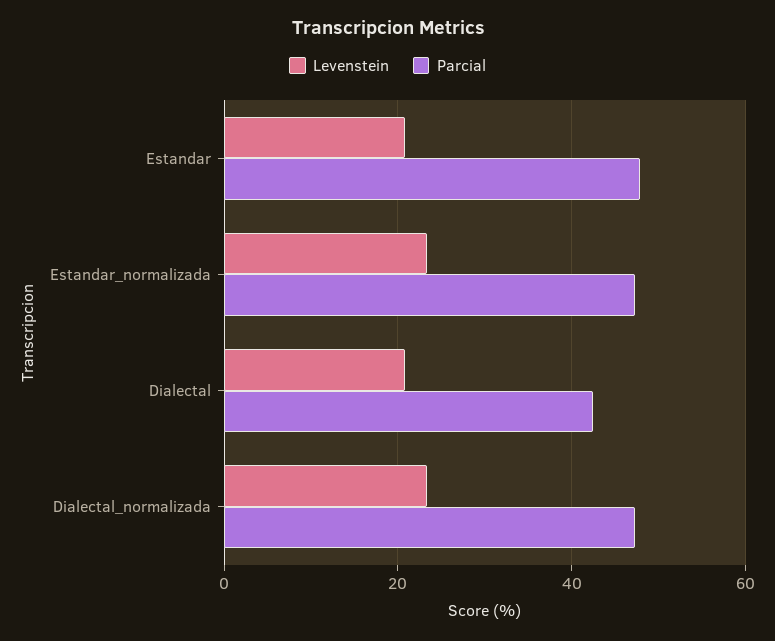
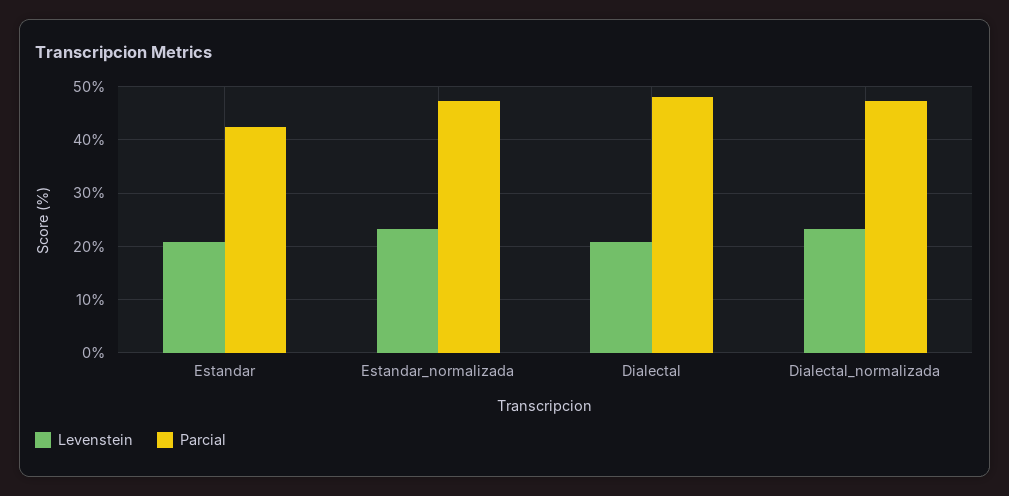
  {
    "Levenstein": {
      "Estandar": 20,
      "Estandar_normalizada": 24,
      "Dialectal": 20,
      "Dialectal_normalizada": 24
    },
    "Parcial": {
-     "Estandar": 48,
+     "Estandar": 42,
      "Estandar_normalizada": 48,
-     "Dialectal": 42,
+     "Dialectal": 48,
      "Dialectal_normalizada": 48
    }
  }

